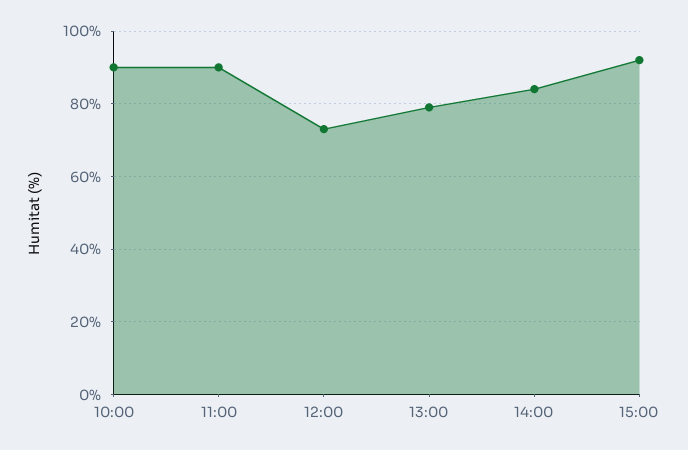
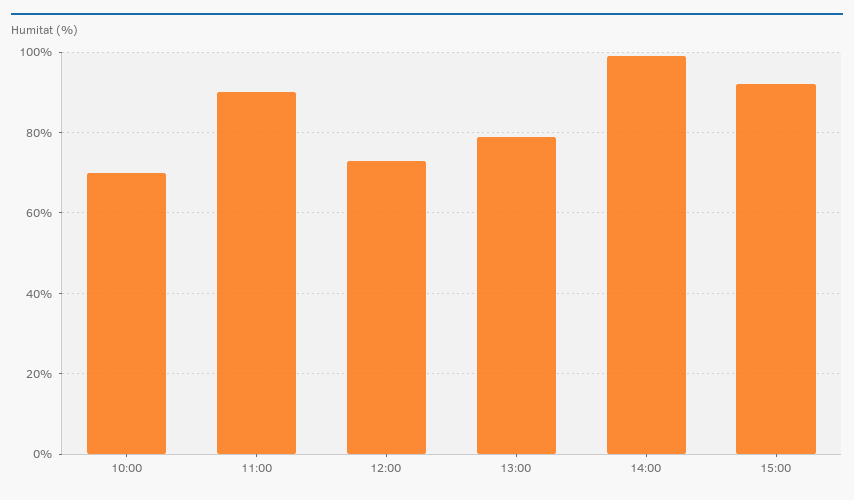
  {
-   "10:00": 90,
+   "10:00": 70,
    "11:00": 90,
    "12:00": 75,
    "13:00": 80,
-   "14:00": 85,
+   "14:00": 100,
    "15:00": 90
  }

